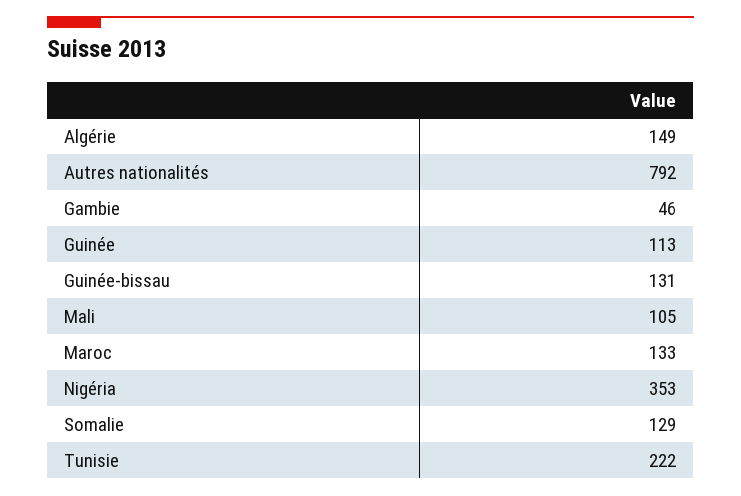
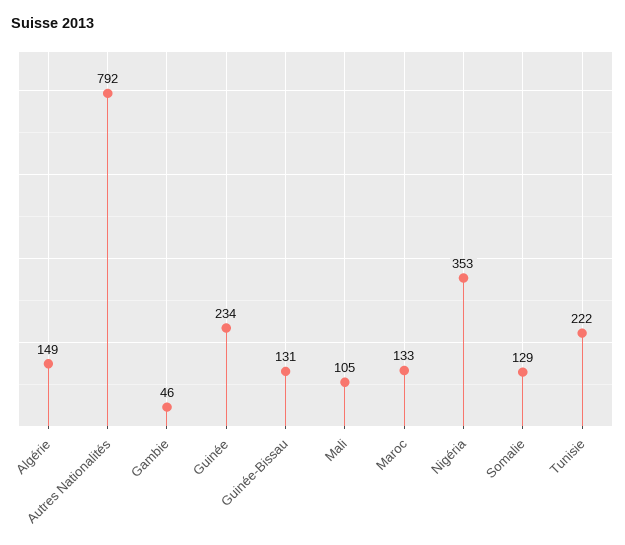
  {
    "Algérie": 149,
    "Autres nationalités": 792,
    "Gambie": 46,
-   "Guinée": 113,
+   "Guinée": 234,
    "Guinée-bissau": 131,
    "Mali": 105,
    "Maroc": 133,
    "Nigéria": 353,
    "Somalie": 129,
    "Tunisie": 222
  }

